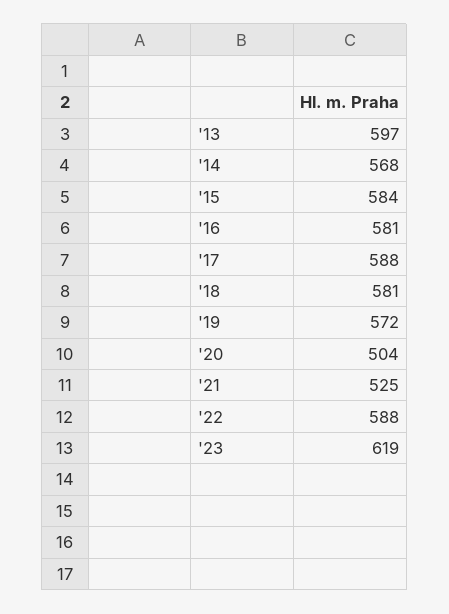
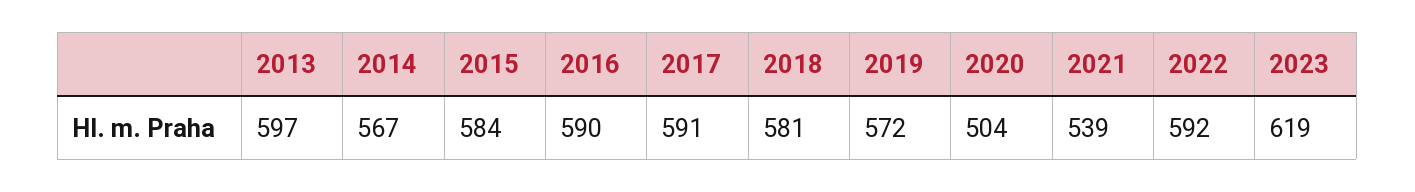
  {
    "'13": 597,
-   "'14": 568,
+   "'14": 567,
    "'15": 584,
-   "'16": 581,
+   "'16": 590,
-   "'17": 588,
+   "'17": 591,
    "'18": 581,
    "'19": 572,
    "'20": 504,
-   "'21": 525,
+   "'21": 539,
-   "'22": 588,
+   "'22": 592,
    "'23": 619
  }

